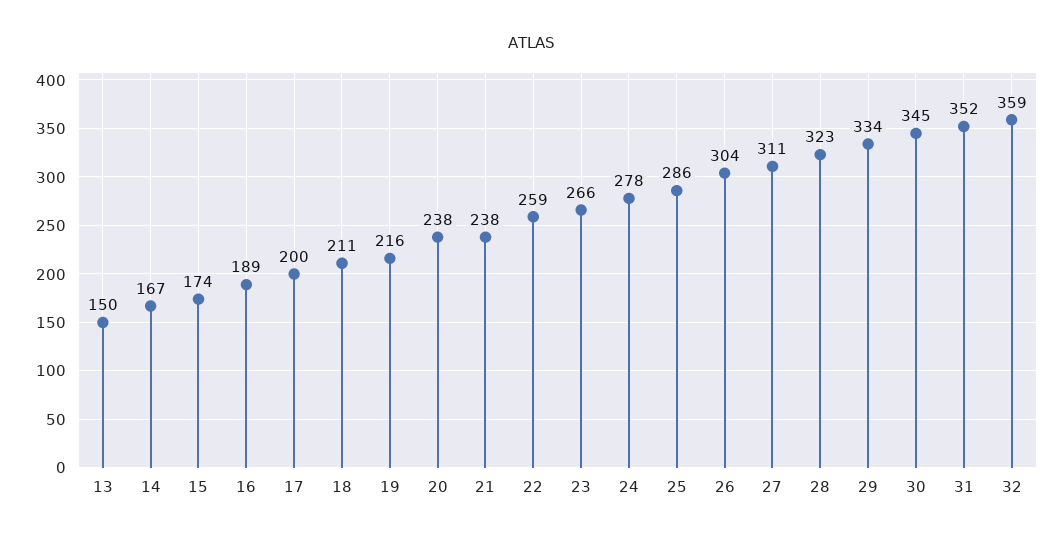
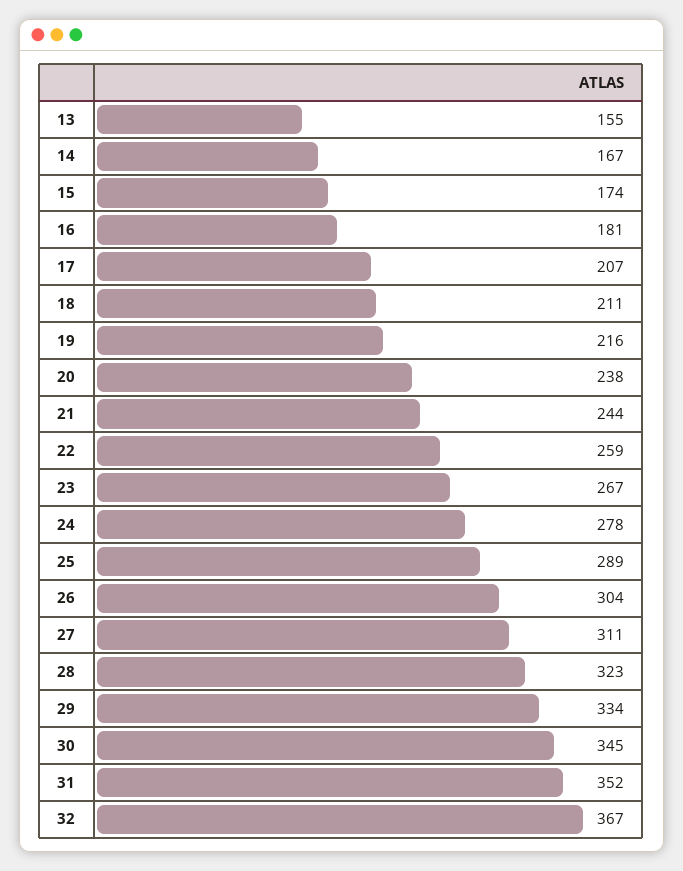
  {
-   "13": 150,
+   "13": 155,
    "14": 167,
    "15": 174,
-   "16": 189,
+   "16": 181,
-   "17": 200,
+   "17": 207,
    "18": 211,
    "19": 216,
    "20": 238,
-   "21": 238,
+   "21": 244,
    "22": 259,
-   "23": 266,
+   "23": 267,
    "24": 278,
-   "25": 286,
+   "25": 289,
    "26": 304,
    "27": 311,
    "28": 323,
    "29": 334,
    "30": 345,
    "31": 352,
-   "32": 359
+   "32": 367
  }

